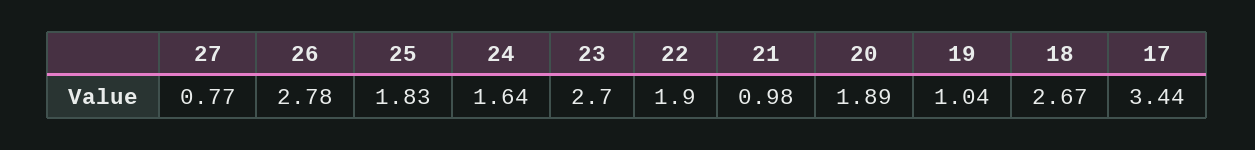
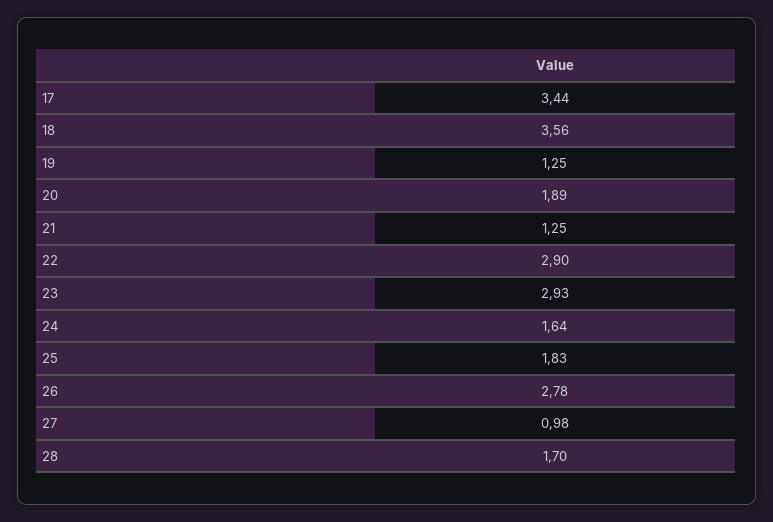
  {
-   "27": 0.77,
+   "27": 0.98,
    "26": 2.78,
    "25": 1.83,
    "24": 1.64,
-   "23": 2.7,
+   "23": 2.93,
-   "22": 1.9,
+   "22": 2.9,
-   "21": 0.98,
+   "21": 1.25,
    "20": 1.89,
-   "19": 1.04,
+   "19": 1.25,
-   "18": 2.67,
+   "18": 3.56,
-   "17": 3.44
+   "17": 3.44,
+   "28": 1.7
  }

